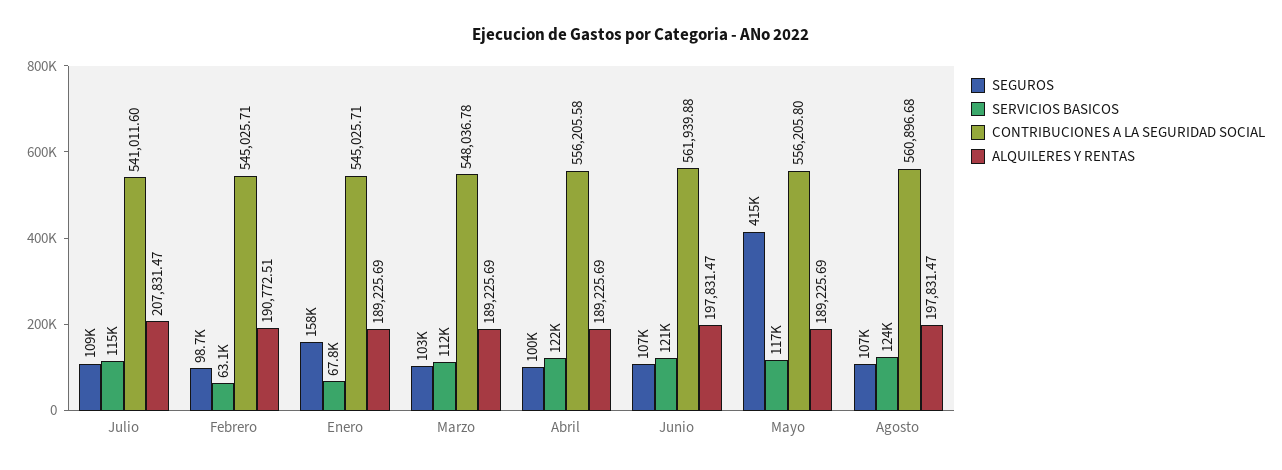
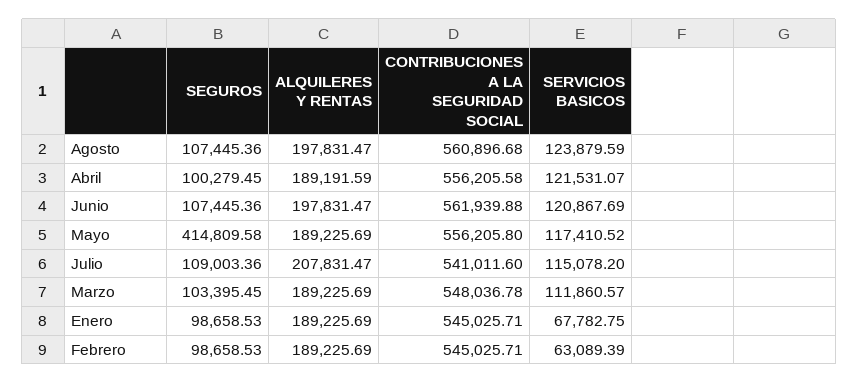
  {
    "SEGUROS": {
      "Julio": 109003.36,
      "Febrero": 98658.53,
-     "Enero": 158000,
+     "Enero": 98658.53,
      "Marzo": 103395.45,
      "Abril": 100279.45,
      "Junio": 107445.36,
      "Mayo": 414809.58,
      "Agosto": 107445.36
    },
    "SERVICIOS BASICOS": {
      "Julio": 115078.2,
      "Febrero": 63089.39,
      "Enero": 67782.75,
      "Marzo": 111860.57,
      "Abril": 121531.07,
      "Junio": 120867.69,
      "Mayo": 117410.52,
      "Agosto": 123879.59
    },
    "CONTRIBUCIONES A LA SEGURIDAD SOCIAL": {
      "Julio": 541011.6,
      "Febrero": 545025.71,
      "Enero": 545025.71,
      "Marzo": 548036.78,
      "Abril": 556205.58,
      "Junio": 561939.88,
      "Mayo": 556205.8,
      "Agosto": 560896.68
    },
    "ALQUILERES Y RENTAS": {
      "Julio": 207831.47,
-     "Febrero": 190772.51,
+     "Febrero": 189225.69,
      "Enero": 189225.69,
      "Marzo": 189225.69,
-     "Abril": 189225.69,
+     "Abril": 189191.59,
      "Junio": 197831.47,
      "Mayo": 189225.69,
      "Agosto": 197831.47
    }
  }

